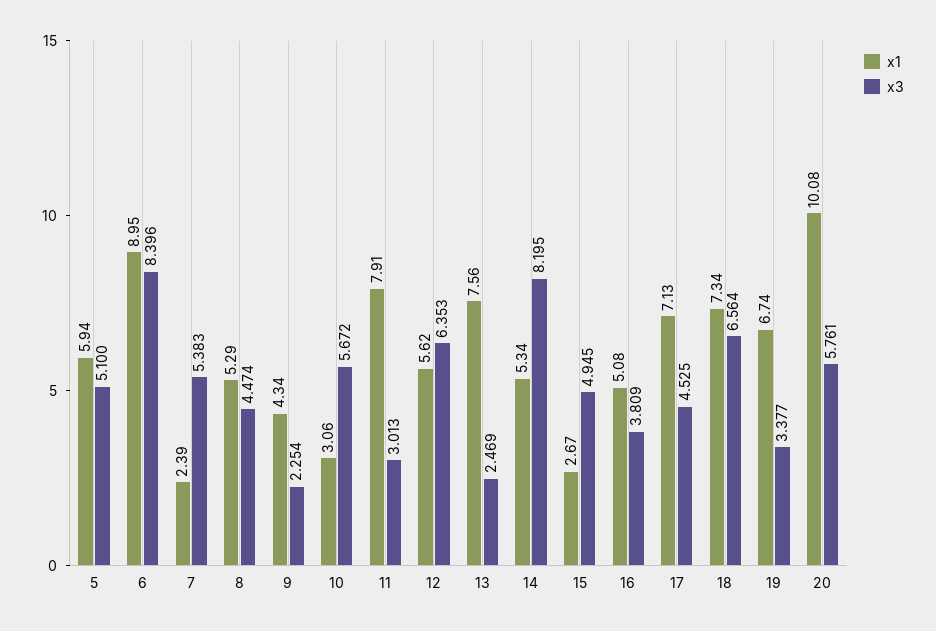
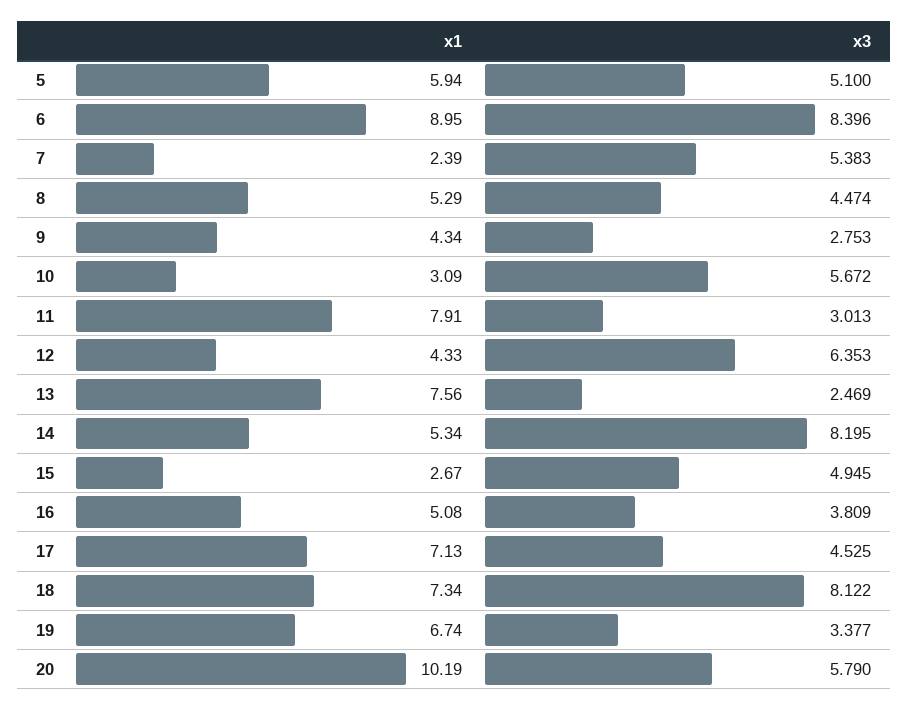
  {
    "x1": {
      "5": 5.94,
      "6": 8.95,
      "7": 2.39,
      "8": 5.29,
      "9": 4.34,
-     "10": 3.06,
+     "10": 3.09,
      "11": 7.91,
-     "12": 5.62,
+     "12": 4.33,
      "13": 7.56,
      "14": 5.34,
      "15": 2.67,
      "16": 5.08,
      "17": 7.13,
      "18": 7.34,
      "19": 6.74,
-     "20": 10.08
+     "20": 10.19
    },
    "x3": {
      "5": 5.1,
      "6": 8.396,
      "7": 5.383,
      "8": 4.474,
-     "9": 2.254,
+     "9": 2.753,
      "10": 5.672,
      "11": 3.013,
      "12": 6.353,
      "13": 2.469,
      "14": 8.195,
      "15": 4.945,
      "16": 3.809,
      "17": 4.525,
-     "18": 6.564,
+     "18": 8.122,
      "19": 3.377,
-     "20": 5.761
+     "20": 5.79
    }
  }

